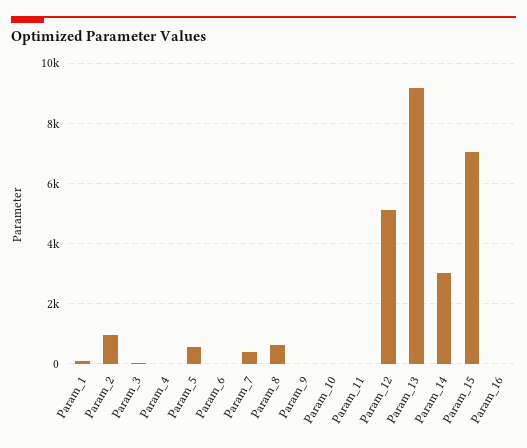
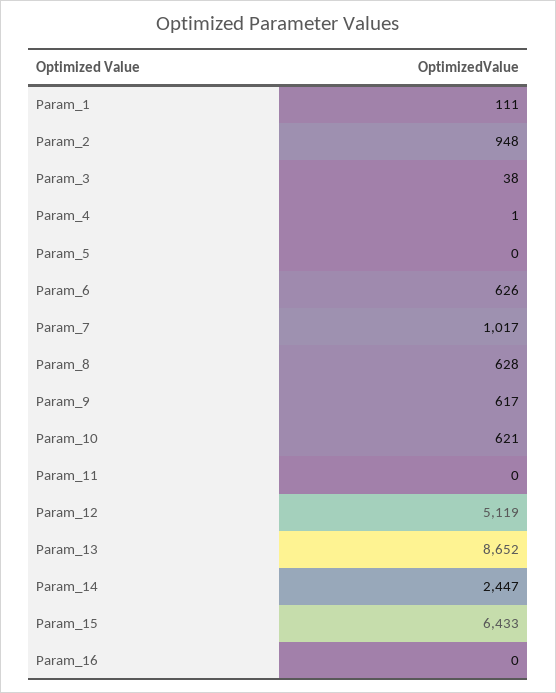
  {
    "Param_1": 111,
    "Param_2": 948,
    "Param_3": 38,
    "Param_4": 1,
-   "Param_5": 600,
+   "Param_5": 0,
-   "Param_6": 0,
+   "Param_6": 626,
-   "Param_7": 400,
+   "Param_7": 1017,
    "Param_8": 628,
-   "Param_9": 0,
+   "Param_9": 617,
-   "Param_10": 0,
+   "Param_10": 621,
    "Param_11": 0,
    "Param_12": 5119,
-   "Param_13": 9200,
+   "Param_13": 8652,
-   "Param_14": 3000,
+   "Param_14": 2447,
-   "Param_15": 7000,
+   "Param_15": 6433,
    "Param_16": 0
  }

